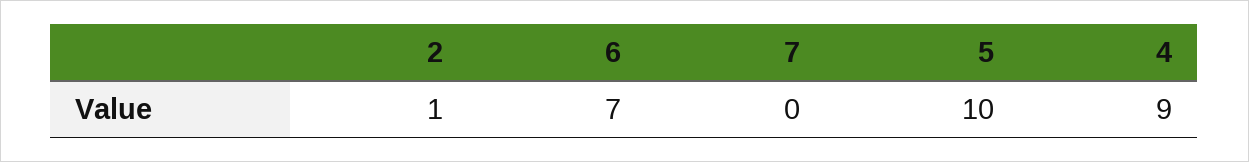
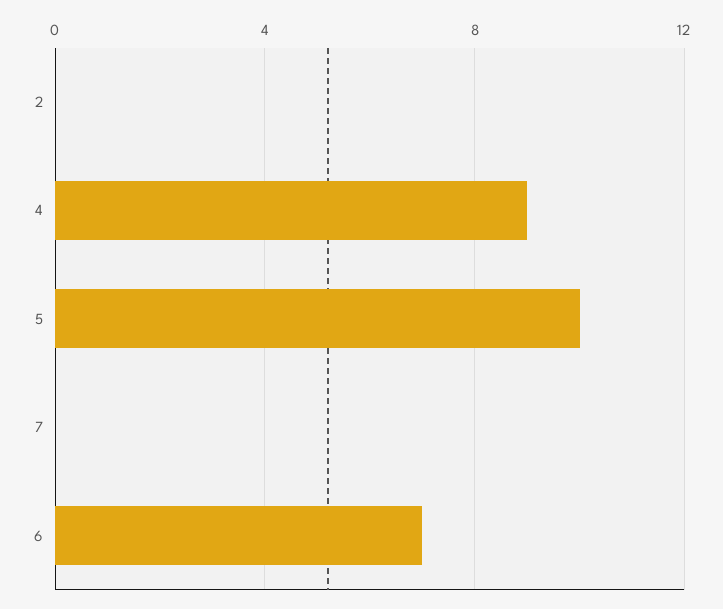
  {
-   "2": 1,
+   "2": 0,
    "6": 7,
    "7": 0,
    "5": 10,
    "4": 9
  }

